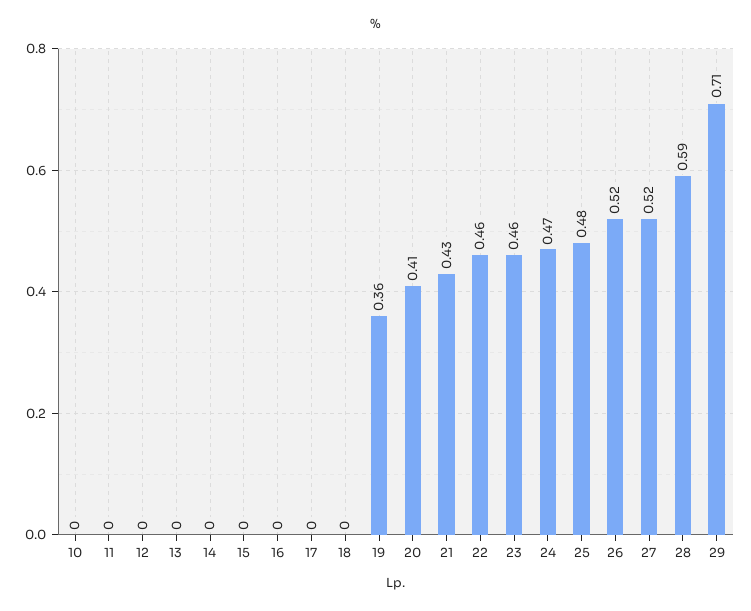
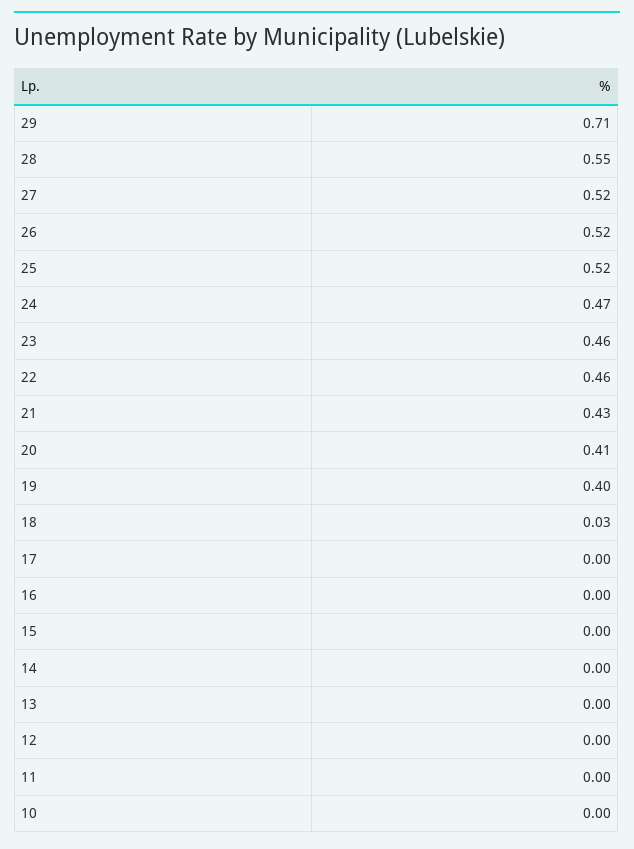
  {
    "10": 0,
    "11": 0,
    "12": 0,
    "13": 0,
    "14": 0,
    "15": 0,
    "16": 0,
    "17": 0,
-   "18": 0,
+   "18": 0.03,
-   "19": 0.36,
+   "19": 0.4,
    "20": 0.41,
    "21": 0.43,
    "22": 0.46,
    "23": 0.46,
    "24": 0.47,
-   "25": 0.48,
+   "25": 0.52,
    "26": 0.52,
    "27": 0.52,
-   "28": 0.59,
+   "28": 0.55,
    "29": 0.71
  }

